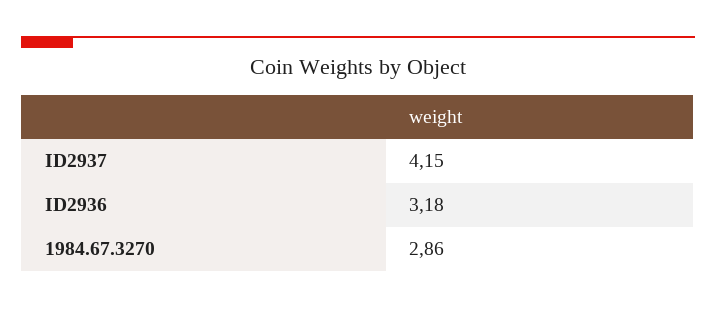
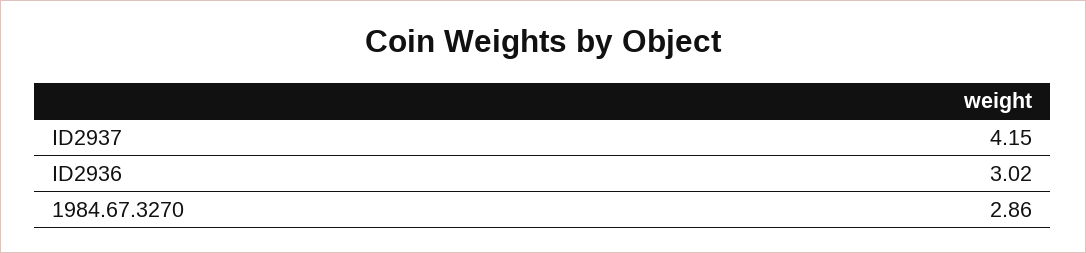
  {
    "ID2937": 4.15,
-   "ID2936": 3.18,
+   "ID2936": 3.02,
    "1984.67.3270": 2.86
  }

